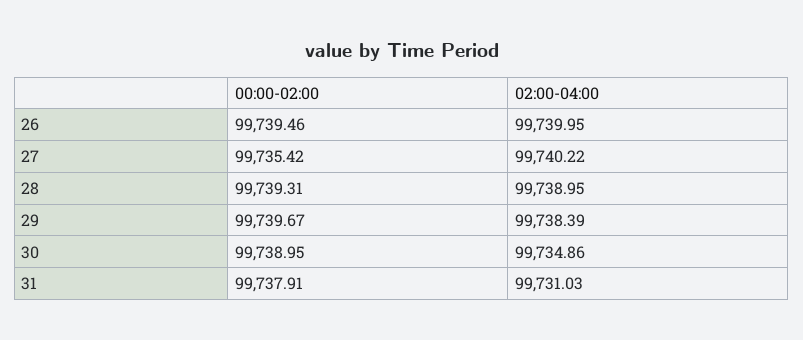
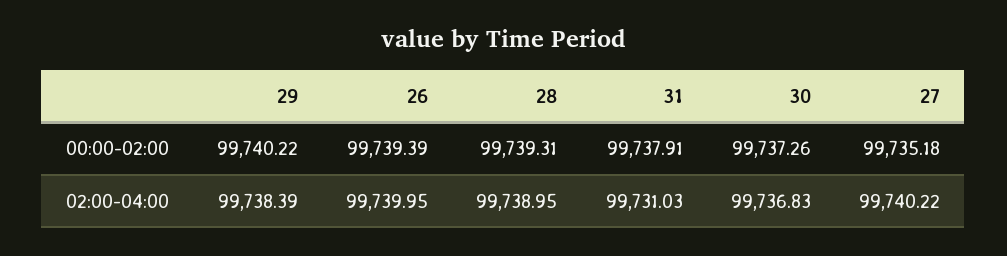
  {
    "00:00-02:00": {
-     "26": 99739.46,
+     "26": 99739.39,
-     "27": 99735.42,
+     "27": 99735.18,
      "28": 99739.31,
-     "29": 99739.67,
+     "29": 99740.22,
-     "30": 99738.95,
+     "30": 99737.26,
      "31": 99737.91
    },
    "02:00-04:00": {
      "26": 99739.95,
      "27": 99740.22,
      "28": 99738.95,
      "29": 99738.39,
-     "30": 99734.86,
+     "30": 99736.83,
      "31": 99731.03
    }
  }

